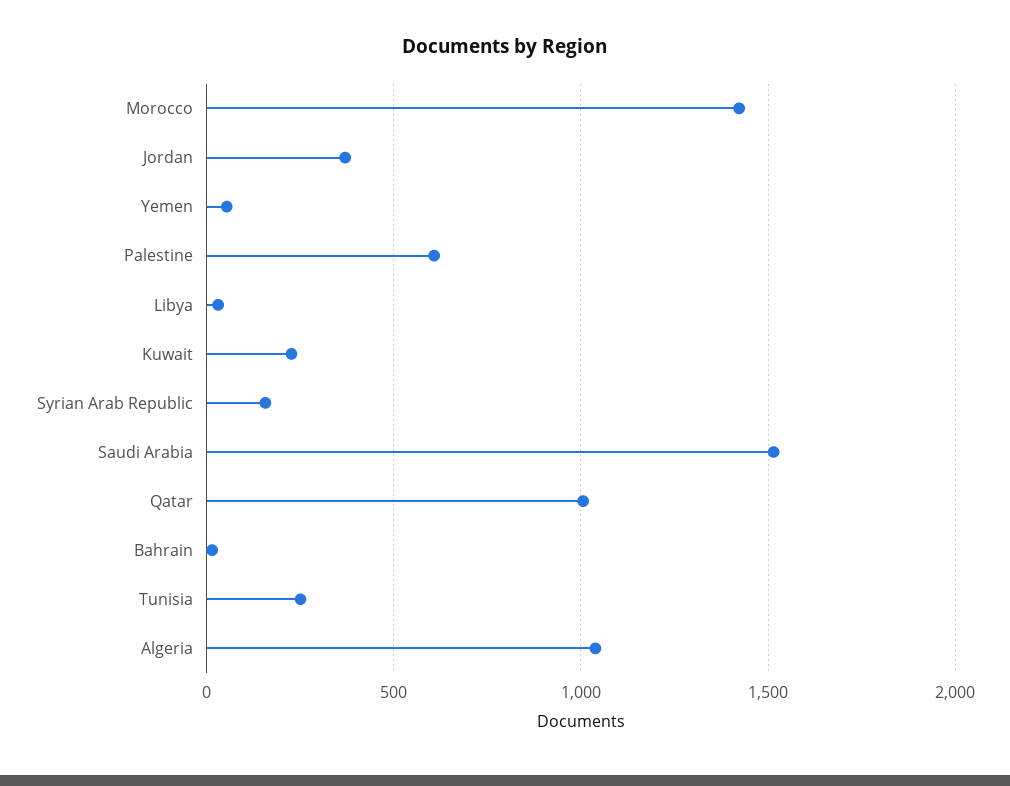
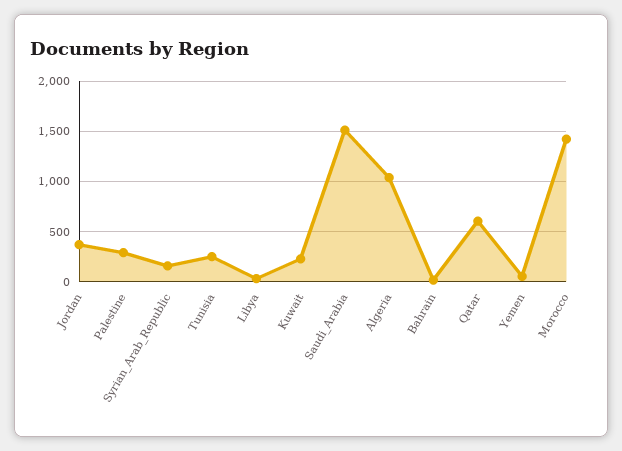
  {
    "Morocco": 1400,
    "Jordan": 350,
    "Yemen": 50,
-   "Palestine": 600,
+   "Palestine": 300,
    "Libya": 50,
    "Kuwait": 250,
    "Syrian Arab Republic": 150,
    "Saudi Arabia": 1500,
-   "Qatar": 1000,
+   "Qatar": 600,
    "Bahrain": 0,
    "Tunisia": 250,
    "Algeria": 1050
  }

